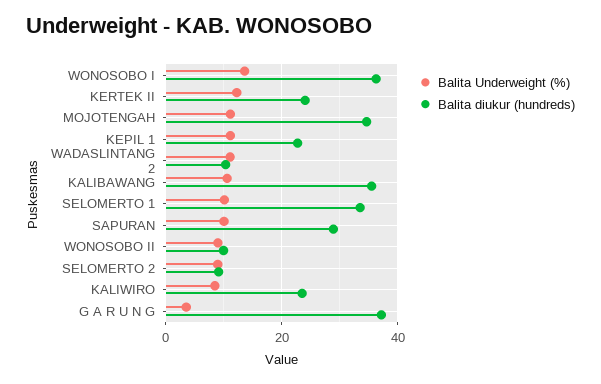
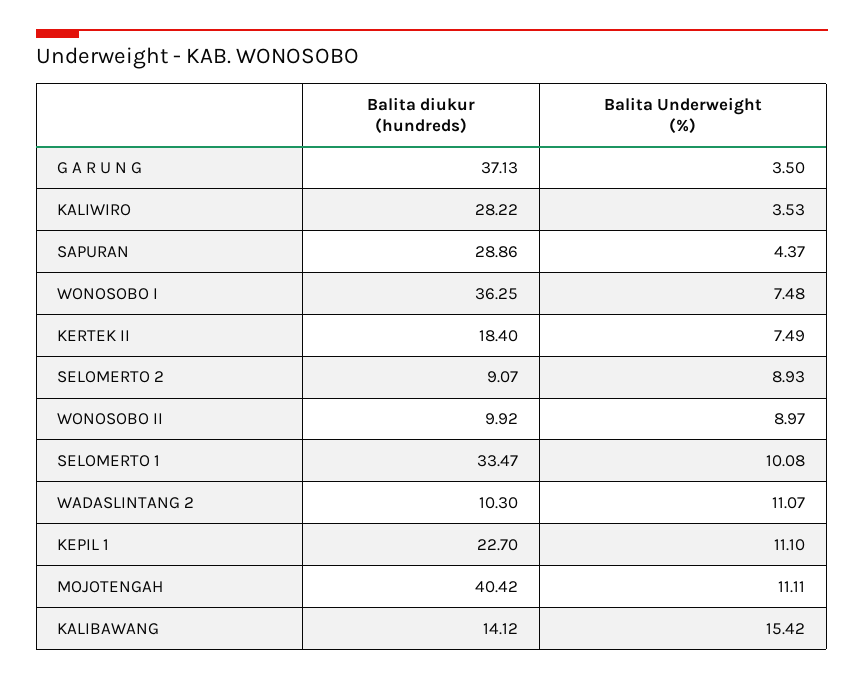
  {
    "Balita Underweight (%)": {
-     "WONOSOBO I": 14,
+     "WONOSOBO I": 7.48,
-     "KERTEK II": 12,
+     "KERTEK II": 7.49,
      "MOJOTENGAH": 11.11,
      "KEPIL 1": 11.1,
      "WADASLINTANG 2": 11.07,
-     "KALIBAWANG": 10,
+     "KALIBAWANG": 15.42,
      "SELOMERTO 1": 10.08,
-     "SAPURAN": 10,
+     "SAPURAN": 4.37,
      "WONOSOBO II": 8.97,
      "SELOMERTO 2": 8.93,
-     "KALIWIRO": 8,
+     "KALIWIRO": 3.53,
      "G A R U N G": 3.5
    },
    "Balita diukur (hundreds)": {
      "WONOSOBO I": 36.25,
-     "KERTEK II": 24,
+     "KERTEK II": 18.4,
-     "MOJOTENGAH": 34,
+     "MOJOTENGAH": 40.42,
      "KEPIL 1": 22.7,
      "WADASLINTANG 2": 10.3,
-     "KALIBAWANG": 36,
+     "KALIBAWANG": 14.12,
      "SELOMERTO 1": 33.47,
      "SAPURAN": 28.86,
      "WONOSOBO II": 9.92,
      "SELOMERTO 2": 9.07,
-     "KALIWIRO": 24,
+     "KALIWIRO": 28.22,
      "G A R U N G": 37.13
    }
  }

